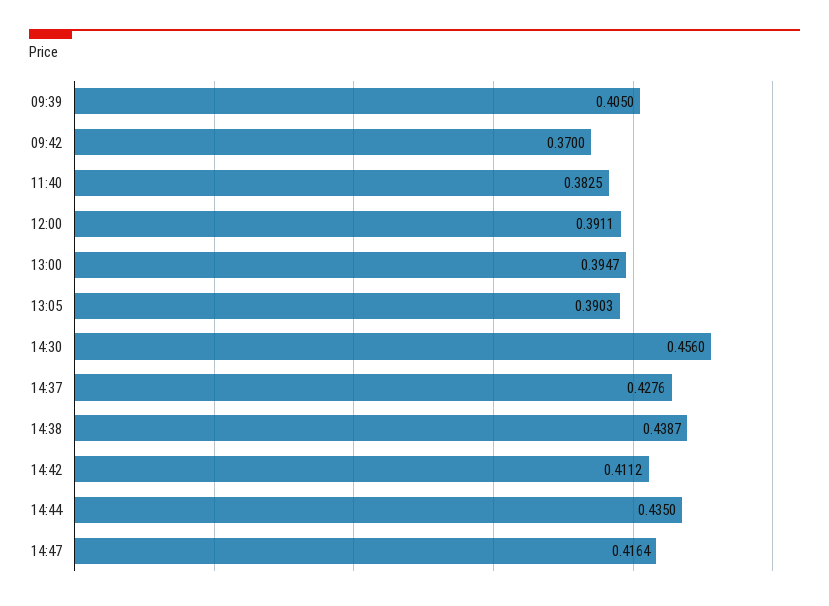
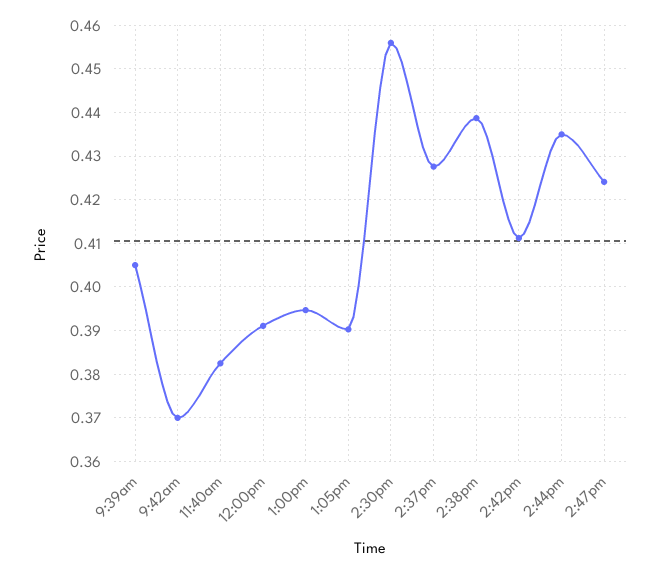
  {
    "09:39": 0.405,
    "09:42": 0.37,
    "11:40": 0.3825,
    "12:00": 0.3911,
    "13:00": 0.3947,
    "13:05": 0.3903,
    "14:30": 0.456,
    "14:37": 0.4276,
    "14:38": 0.4387,
    "14:42": 0.4112,
    "14:44": 0.435,
-   "14:47": 0.4164
+   "14:47": 0.424
  }

